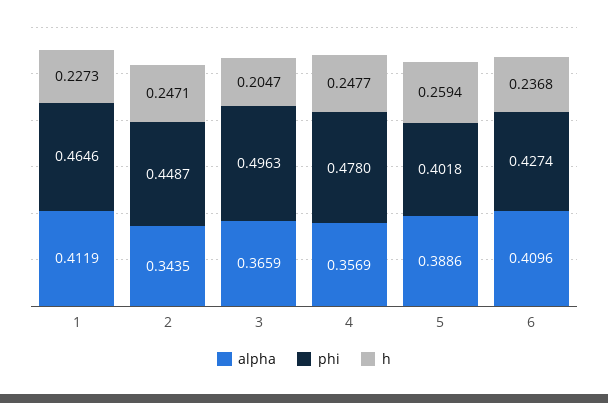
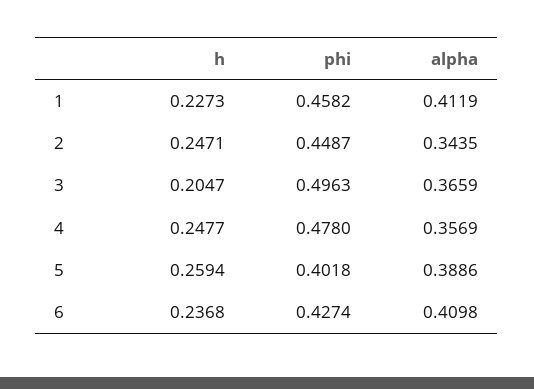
  {
    "alpha": {
      "1": 0.4119,
      "2": 0.3435,
      "3": 0.3659,
      "4": 0.3569,
      "5": 0.3886,
-     "6": 0.4096
+     "6": 0.4098
    },
    "phi": {
-     "1": 0.4646,
+     "1": 0.4582,
      "2": 0.4487,
      "3": 0.4963,
      "4": 0.478,
      "5": 0.4018,
      "6": 0.4274
    },
    "h": {
      "1": 0.2273,
      "2": 0.2471,
      "3": 0.2047,
      "4": 0.2477,
      "5": 0.2594,
      "6": 0.2368
    }
  }

